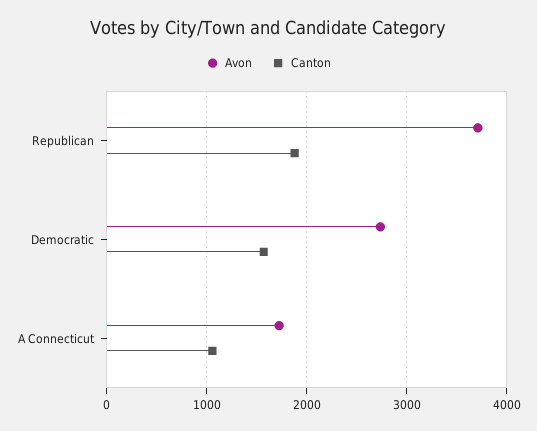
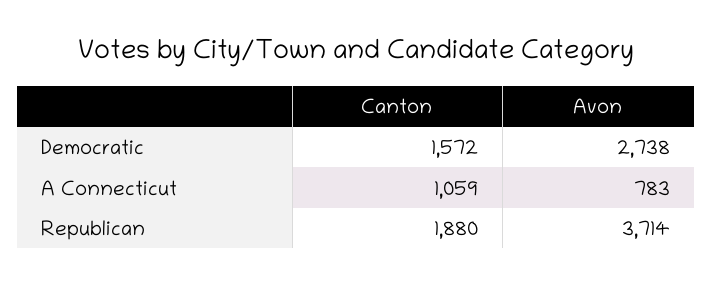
  {
    "Avon": {
      "Republican": 3714,
      "Democratic": 2738,
-     "A Connecticut": 1700
+     "A Connecticut": 783
    },
    "Canton": {
      "Republican": 1880,
      "Democratic": 1572,
      "A Connecticut": 1059
    }
  }

